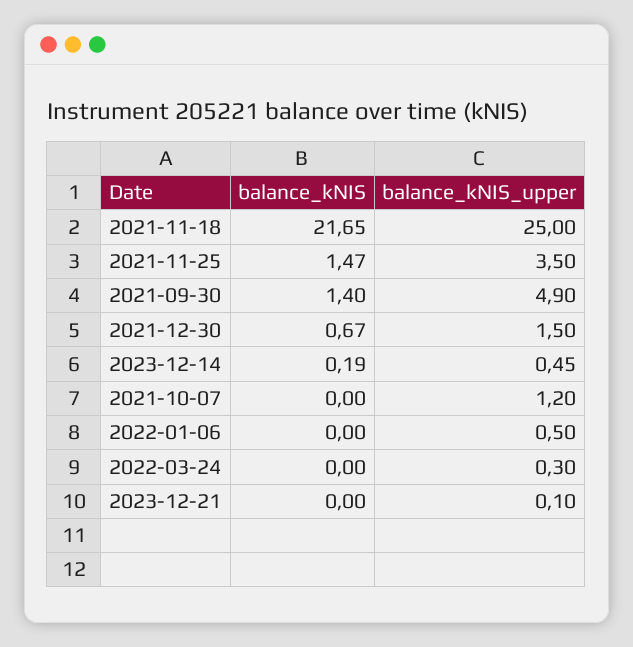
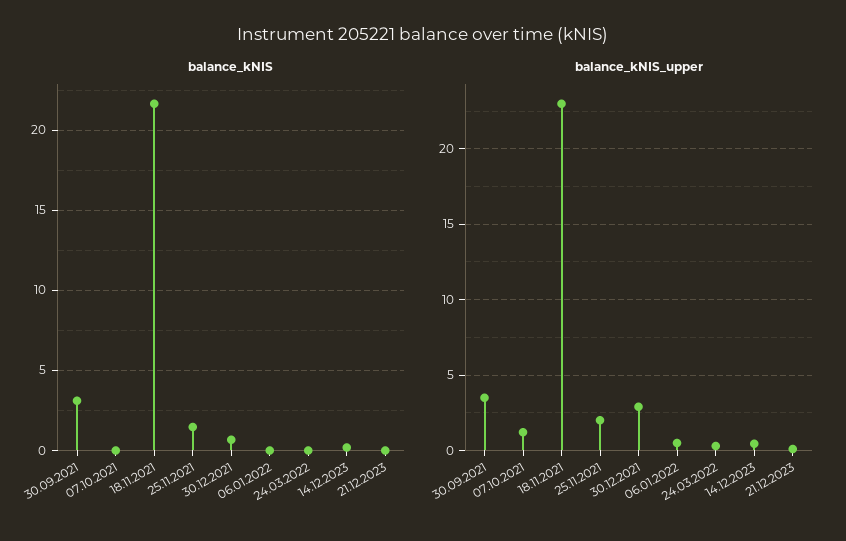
  {
    "balance_kNIS": {
      "2021-11-18": 21.65,
      "2021-11-25": 1.47,
-     "2021-09-30": 1.4,
+     "2021-09-30": 3,
      "2021-12-30": 0.67,
      "2023-12-14": 0.19,
      "2021-10-07": 0,
      "2022-01-06": 0,
      "2022-03-24": 0,
      "2023-12-21": 0
    },
    "balance_kNIS_upper": {
-     "2021-11-18": 25,
+     "2021-11-18": 23,
-     "2021-11-25": 3.5,
+     "2021-11-25": 2,
-     "2021-09-30": 4.9,
+     "2021-09-30": 3.5,
-     "2021-12-30": 1.5,
+     "2021-12-30": 3,
      "2023-12-14": 0.45,
      "2021-10-07": 1.2,
      "2022-01-06": 0.5,
      "2022-03-24": 0.3,
      "2023-12-21": 0.1
    }
  }

